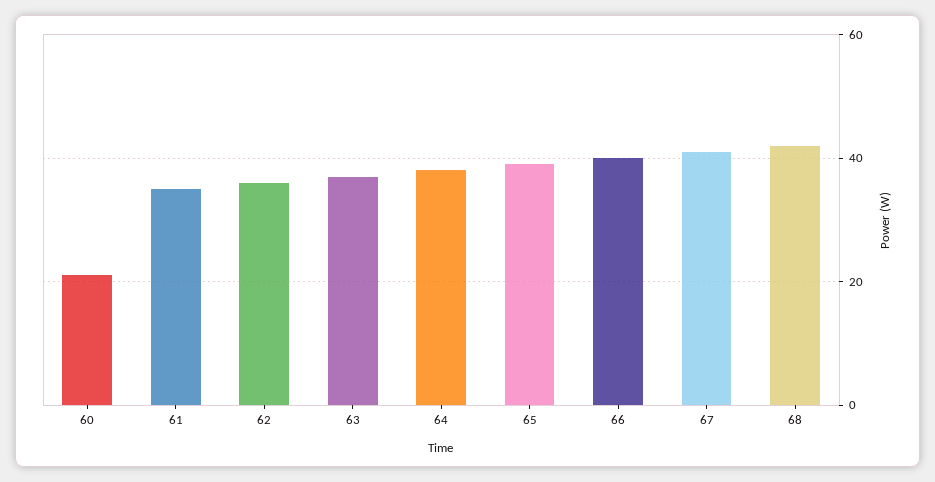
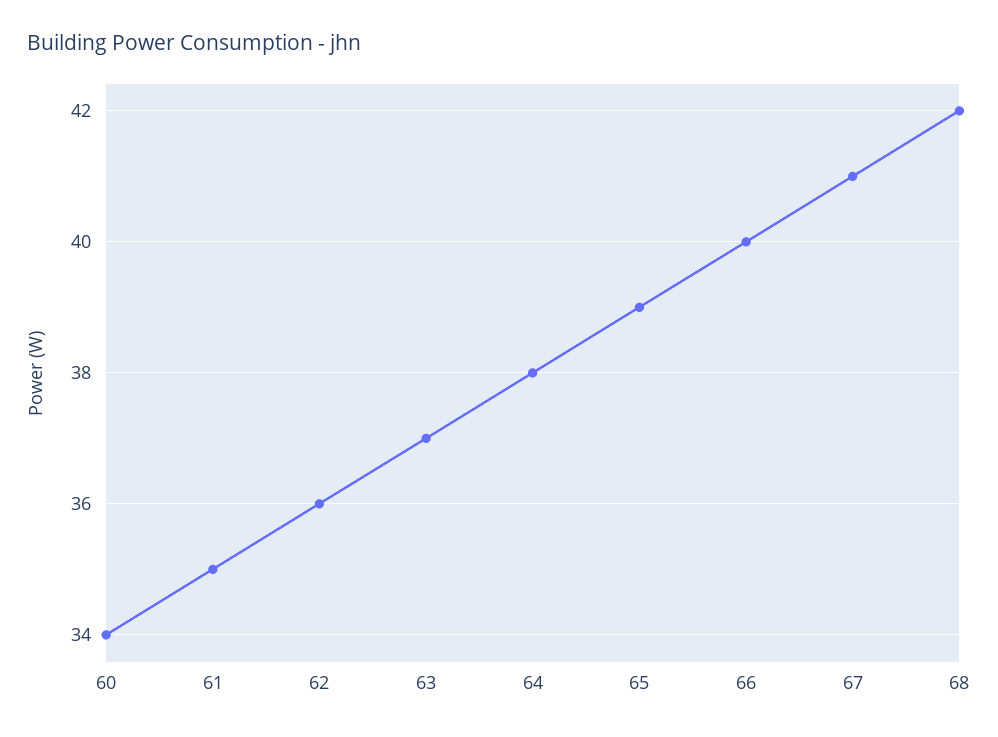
  {
-   "60": 20,
+   "60": 34,
    "61": 35,
    "62": 36,
    "63": 37,
    "64": 38,
    "65": 39,
    "66": 40,
    "67": 41,
    "68": 42
  }

